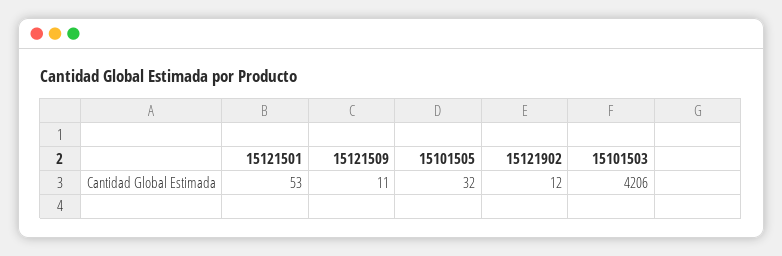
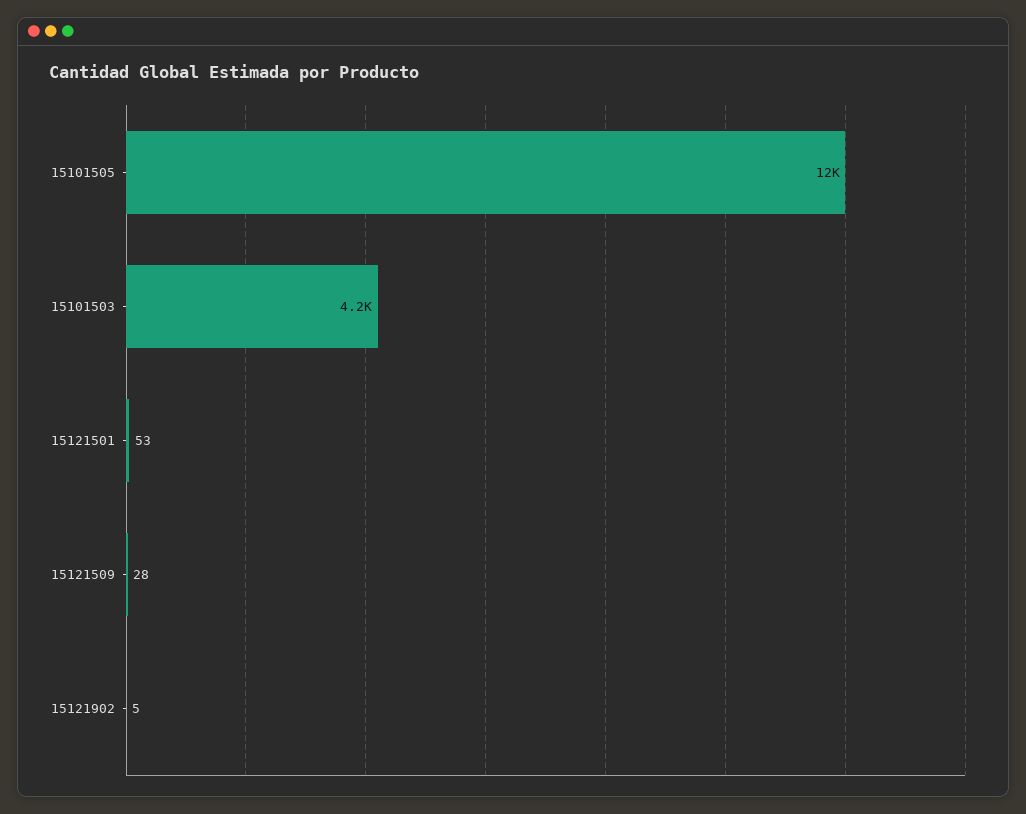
  {
    "15121501": 53,
-   "15121509": 11,
+   "15121509": 28,
-   "15101505": 32,
+   "15101505": 12000,
-   "15121902": 12,
+   "15121902": 5,
    "15101503": 4206
  }

